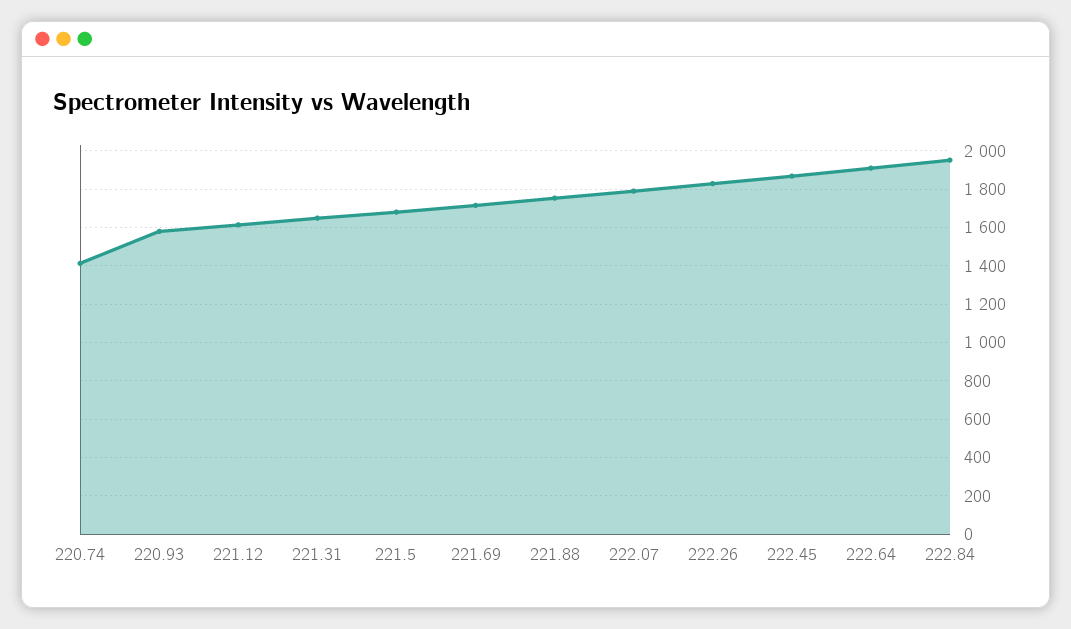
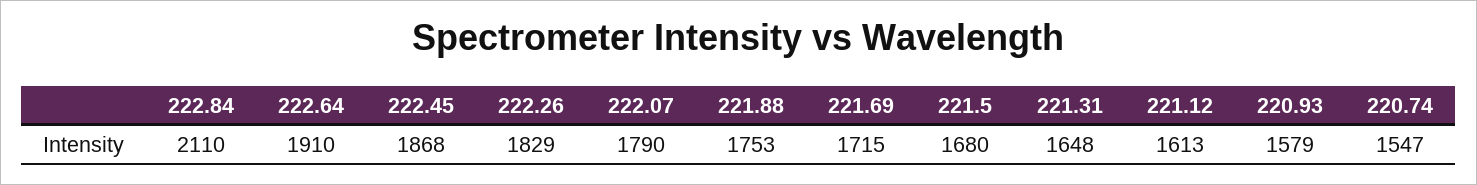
  {
-   "220.74": 1400,
+   "220.74": 1547,
    "220.93": 1579,
    "221.12": 1613,
    "221.31": 1648,
    "221.5": 1680,
    "221.69": 1715,
    "221.88": 1753,
    "222.07": 1790,
    "222.26": 1829,
    "222.45": 1868,
    "222.64": 1910,
-   "222.84": 1950
+   "222.84": 2110
  }

